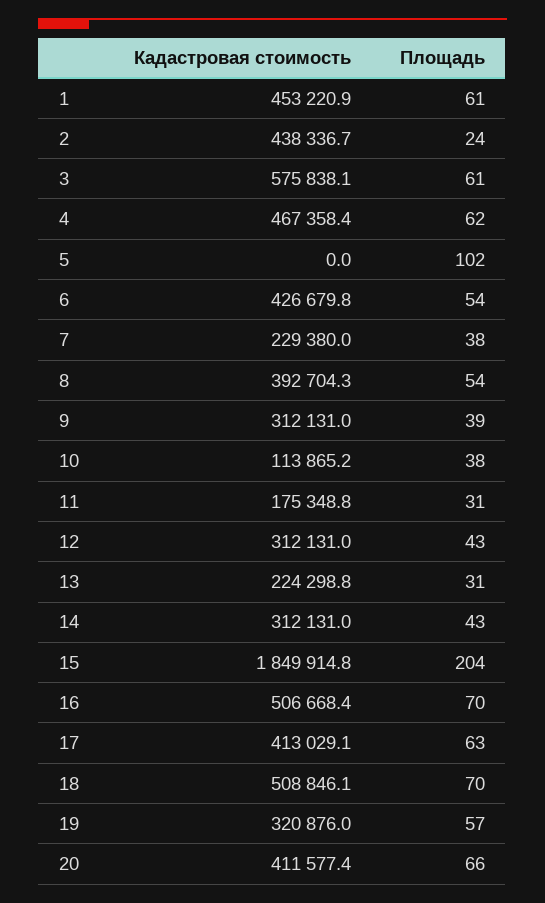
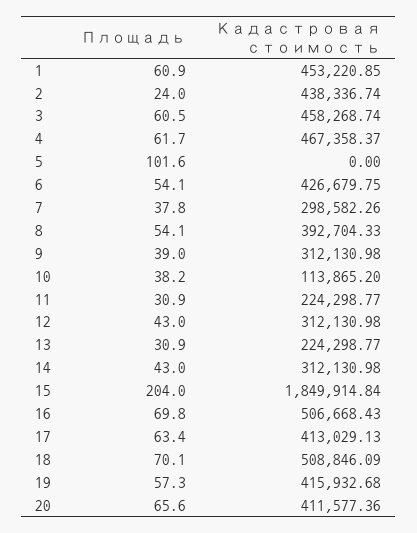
  {
    "Кадастровая стоимость": {
      "1": 453220.85,
      "2": 438336.74,
-     "3": 575838.1,
+     "3": 458268.74,
      "4": 467358.37,
      "5": 0,
      "6": 426679.75,
-     "7": 229380,
+     "7": 298582.26,
      "8": 392704.33,
      "9": 312130.98,
      "10": 113865.2,
-     "11": 175348.8,
+     "11": 224298.77,
      "12": 312130.98,
      "13": 224298.77,
      "14": 312130.98,
      "15": 1849914.84,
      "16": 506668.43,
      "17": 413029.13,
      "18": 508846.09,
-     "19": 320876,
+     "19": 415932.68,
      "20": 411577.36
    },
    "Площадь": {
      "1": 60.9,
      "2": 24,
      "3": 60.5,
      "4": 61.7,
      "5": 101.6,
      "6": 54.1,
      "7": 37.8,
      "8": 54.1,
      "9": 39,
      "10": 38.2,
      "11": 30.9,
      "12": 43,
      "13": 30.9,
      "14": 43,
      "15": 204,
      "16": 69.8,
      "17": 63.4,
      "18": 70.1,
      "19": 57.3,
      "20": 65.6
    }
  }

